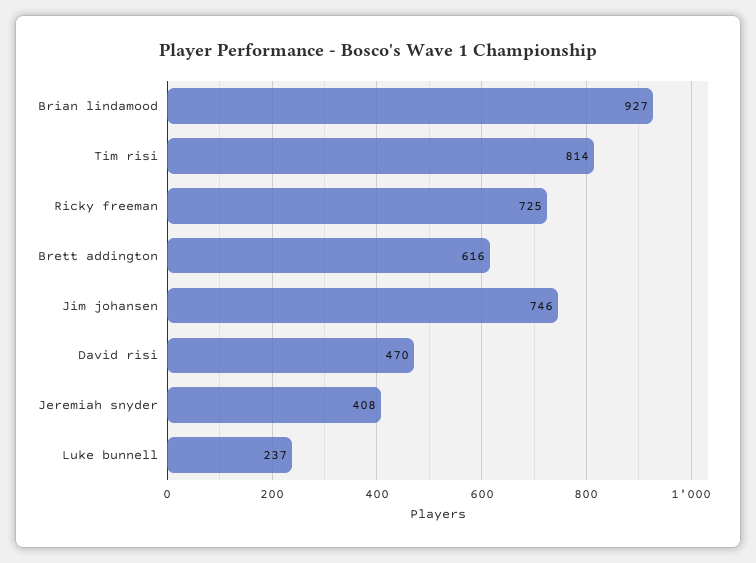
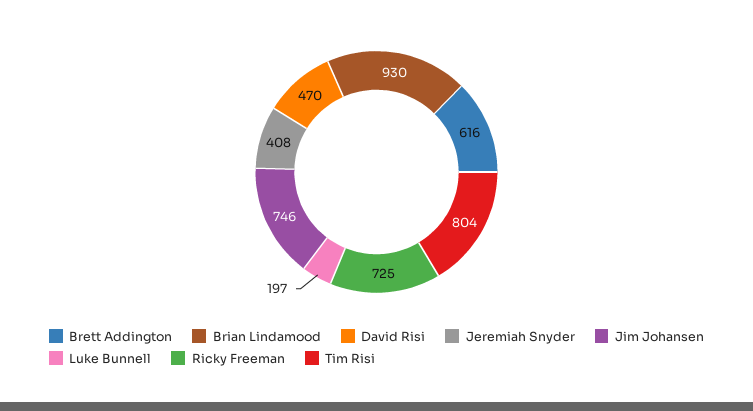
  {
-   "Brian lindamood": 927,
+   "Brian lindamood": 930,
-   "Tim risi": 814,
+   "Tim risi": 804,
    "Ricky freeman": 725,
    "Brett addington": 616,
    "Jim johansen": 746,
    "David risi": 470,
    "Jeremiah snyder": 408,
-   "Luke bunnell": 237
+   "Luke bunnell": 197
  }

